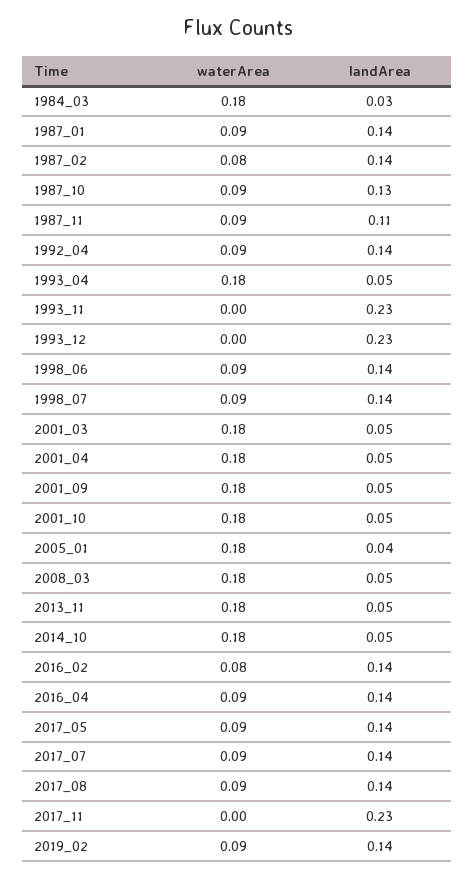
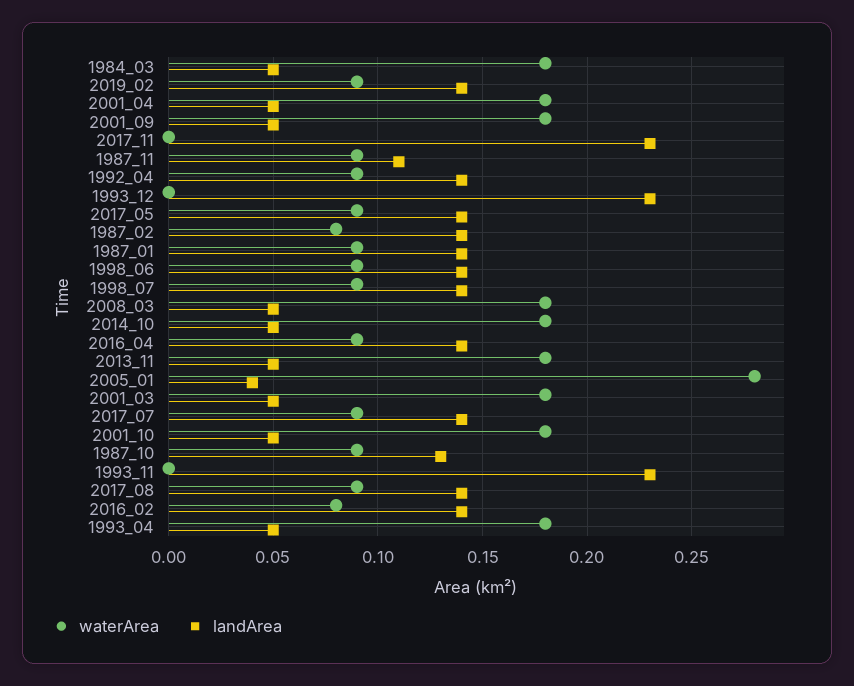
  {
    "waterArea": {
      "1984_03": 0.18,
      "1987_01": 0.09,
      "1987_02": 0.08,
      "1987_10": 0.09,
      "1987_11": 0.09,
      "1992_04": 0.09,
      "1993_04": 0.18,
      "1993_11": 0,
      "1993_12": 0,
      "1998_06": 0.09,
      "1998_07": 0.09,
      "2001_03": 0.18,
      "2001_04": 0.18,
      "2001_09": 0.18,
      "2001_10": 0.18,
-     "2005_01": 0.18,
+     "2005_01": 0.28,
      "2008_03": 0.18,
      "2013_11": 0.18,
      "2014_10": 0.18,
      "2016_02": 0.08,
      "2016_04": 0.09,
      "2017_05": 0.09,
      "2017_07": 0.09,
      "2017_08": 0.09,
      "2017_11": 0,
      "2019_02": 0.09
    },
    "landArea": {
-     "1984_03": 0.03,
+     "1984_03": 0.05,
      "1987_01": 0.14,
      "1987_02": 0.14,
      "1987_10": 0.13,
      "1987_11": 0.11,
      "1992_04": 0.14,
      "1993_04": 0.05,
      "1993_11": 0.23,
      "1993_12": 0.23,
      "1998_06": 0.14,
      "1998_07": 0.14,
      "2001_03": 0.05,
      "2001_04": 0.05,
      "2001_09": 0.05,
      "2001_10": 0.05,
      "2005_01": 0.04,
      "2008_03": 0.05,
      "2013_11": 0.05,
      "2014_10": 0.05,
      "2016_02": 0.14,
      "2016_04": 0.14,
      "2017_05": 0.14,
      "2017_07": 0.14,
      "2017_08": 0.14,
      "2017_11": 0.23,
      "2019_02": 0.14
    }
  }

